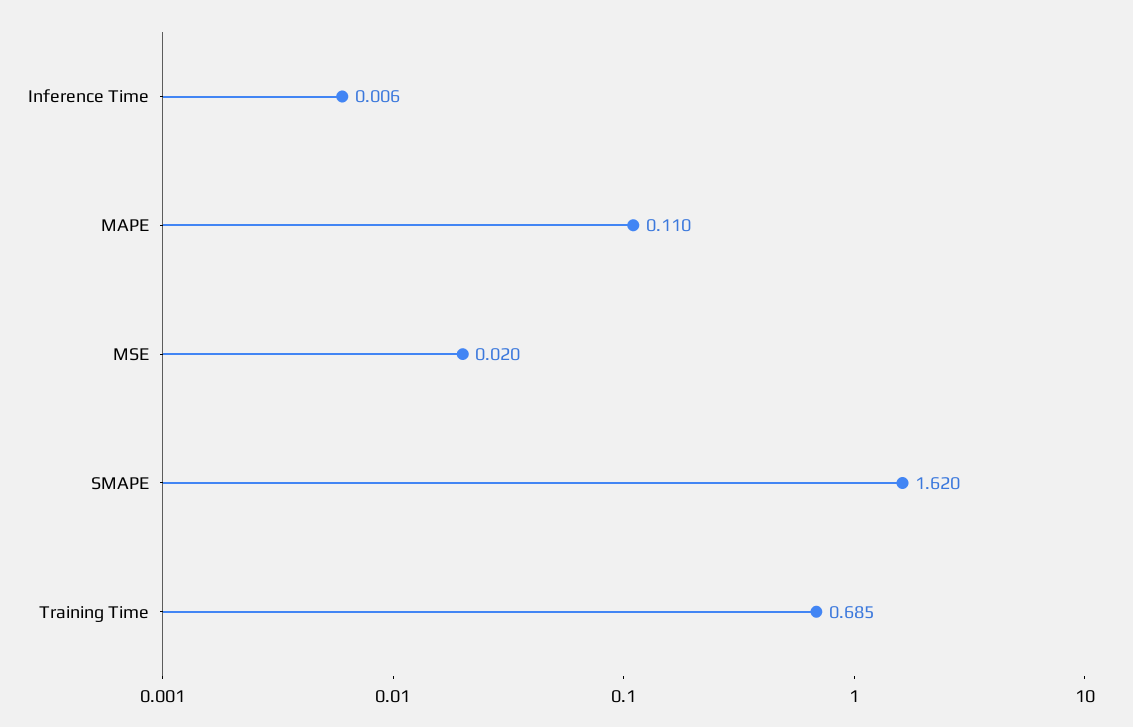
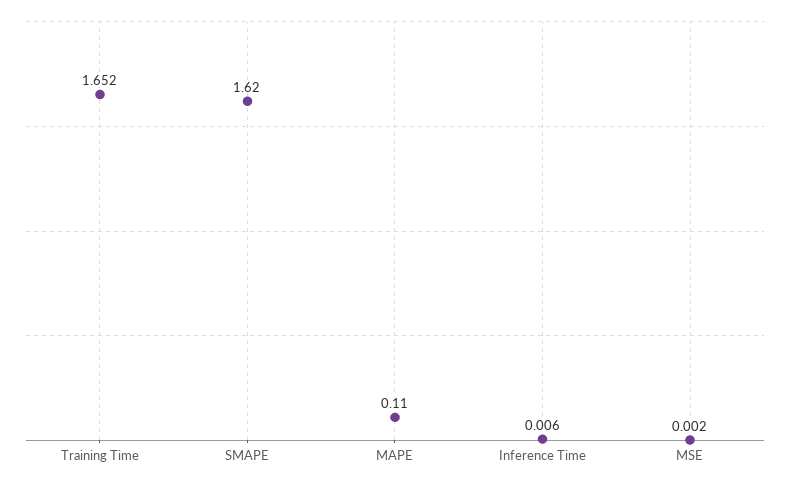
  {
    "Inference Time": 0.006,
    "MAPE": 0.11,
-   "MSE": 0.02,
+   "MSE": 0.002,
    "SMAPE": 1.62,
-   "Training Time": 0.685
+   "Training Time": 1.652
  }

